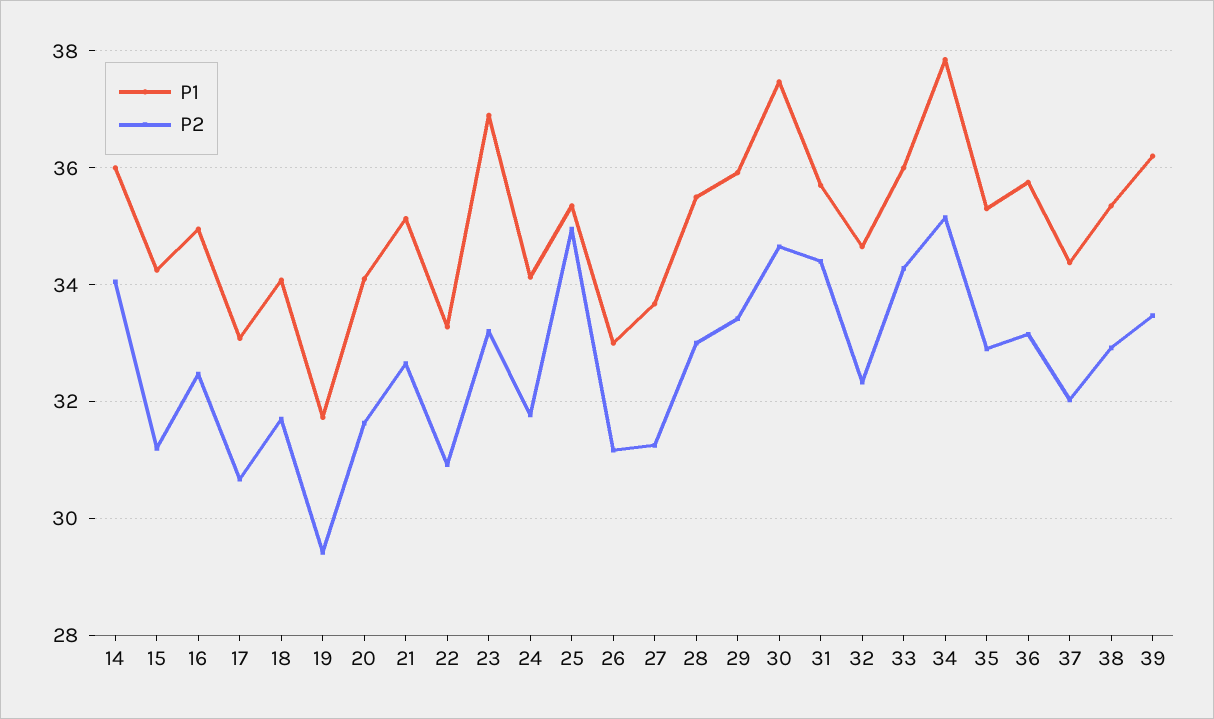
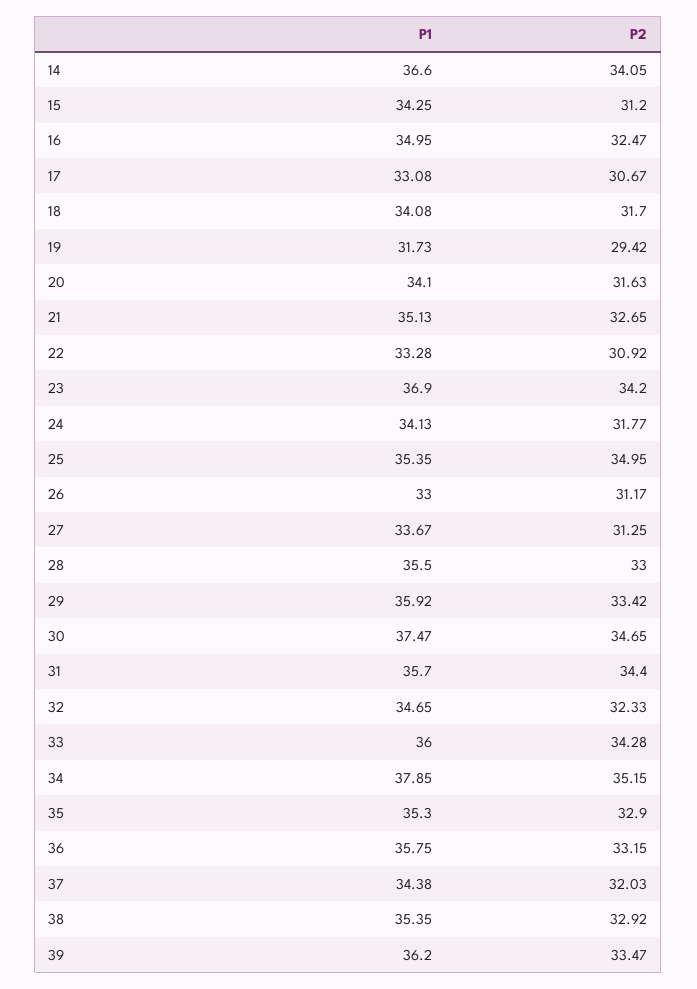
  {
    "P1": {
-     "14": 36,
+     "14": 36.6,
      "15": 34.25,
      "16": 34.95,
      "17": 33.08,
      "18": 34.08,
      "19": 31.73,
      "20": 34.1,
      "21": 35.13,
      "22": 33.28,
      "23": 36.9,
      "24": 34.13,
      "25": 35.35,
      "26": 33,
      "27": 33.67,
      "28": 35.5,
      "29": 35.92,
      "30": 37.47,
      "31": 35.7,
      "32": 34.65,
      "33": 36,
      "34": 37.85,
      "35": 35.3,
      "36": 35.75,
      "37": 34.38,
      "38": 35.35,
      "39": 36.2
    },
    "P2": {
      "14": 34.05,
      "15": 31.2,
      "16": 32.47,
      "17": 30.67,
      "18": 31.7,
      "19": 29.42,
      "20": 31.63,
      "21": 32.65,
      "22": 30.92,
-     "23": 33.2,
+     "23": 34.2,
      "24": 31.77,
      "25": 34.95,
      "26": 31.17,
      "27": 31.25,
      "28": 33,
      "29": 33.42,
      "30": 34.65,
      "31": 34.4,
      "32": 32.33,
      "33": 34.28,
      "34": 35.15,
      "35": 32.9,
      "36": 33.15,
      "37": 32.03,
      "38": 32.92,
      "39": 33.47
    }
  }

